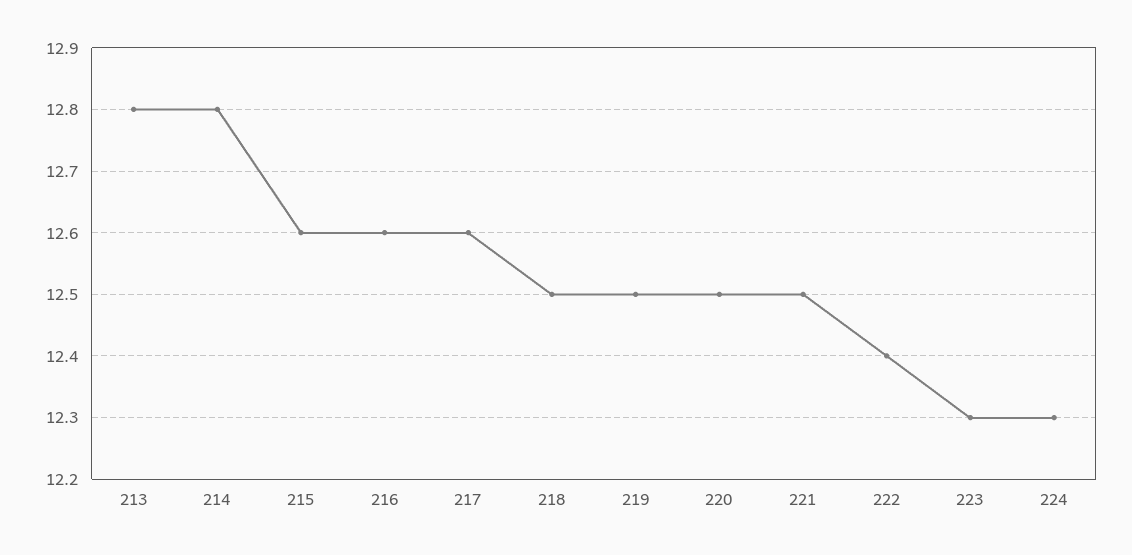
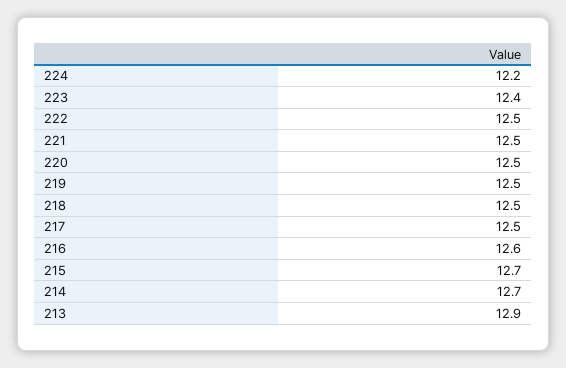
  {
-   "213": 12.8,
+   "213": 12.9,
-   "214": 12.8,
+   "214": 12.7,
-   "215": 12.6,
+   "215": 12.7,
    "216": 12.6,
-   "217": 12.6,
+   "217": 12.5,
    "218": 12.5,
    "219": 12.5,
    "220": 12.5,
    "221": 12.5,
-   "222": 12.4,
+   "222": 12.5,
-   "223": 12.3,
+   "223": 12.4,
-   "224": 12.3
+   "224": 12.2
  }

